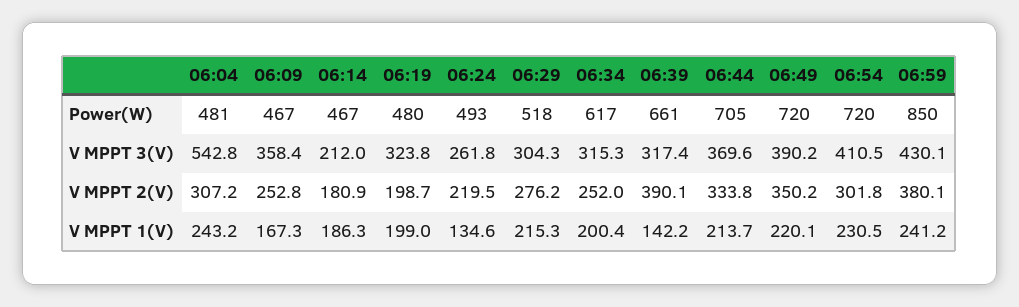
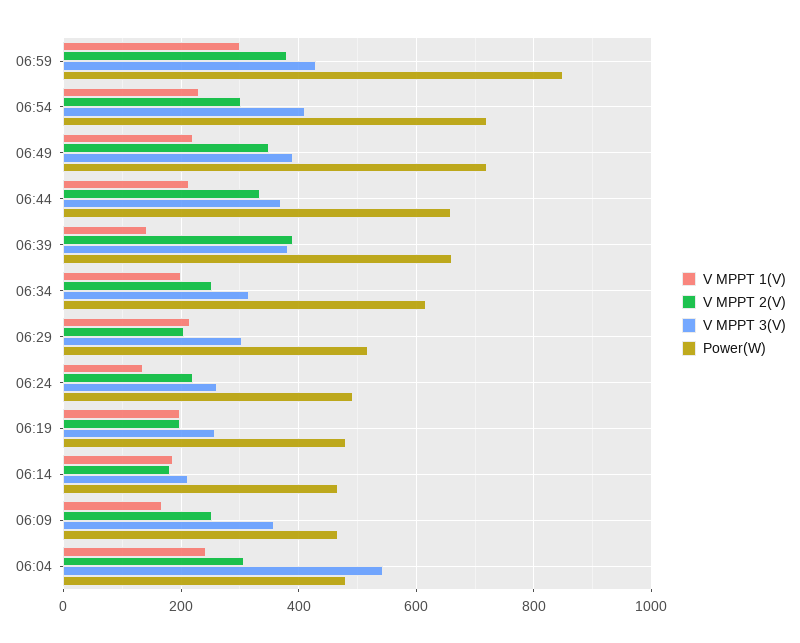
  {
    "Power(W)": {
      "06:04": 481,
      "06:09": 467,
      "06:14": 467,
      "06:19": 480,
      "06:24": 493,
      "06:29": 518,
      "06:34": 617,
      "06:39": 661,
-     "06:44": 705,
+     "06:44": 660,
      "06:49": 720,
      "06:54": 720,
      "06:59": 850
    },
    "V MPPT 3(V)": {
      "06:04": 542.8,
      "06:09": 358.4,
      "06:14": 212,
-     "06:19": 323.8,
+     "06:19": 260,
      "06:24": 261.8,
      "06:29": 304.3,
      "06:34": 315.3,
-     "06:39": 317.4,
+     "06:39": 380,
      "06:44": 369.6,
      "06:49": 390.2,
      "06:54": 410.5,
      "06:59": 430.1
    },
    "V MPPT 2(V)": {
      "06:04": 307.2,
      "06:09": 252.8,
      "06:14": 180.9,
      "06:19": 198.7,
      "06:24": 219.5,
-     "06:29": 276.2,
+     "06:29": 200,
      "06:34": 252,
      "06:39": 390.1,
      "06:44": 333.8,
      "06:49": 350.2,
      "06:54": 301.8,
      "06:59": 380.1
    },
    "V MPPT 1(V)": {
      "06:04": 243.2,
      "06:09": 167.3,
      "06:14": 186.3,
      "06:19": 199,
      "06:24": 134.6,
      "06:29": 215.3,
      "06:34": 200.4,
      "06:39": 142.2,
      "06:44": 213.7,
      "06:49": 220.1,
      "06:54": 230.5,
-     "06:59": 241.2
+     "06:59": 300
    }
  }

